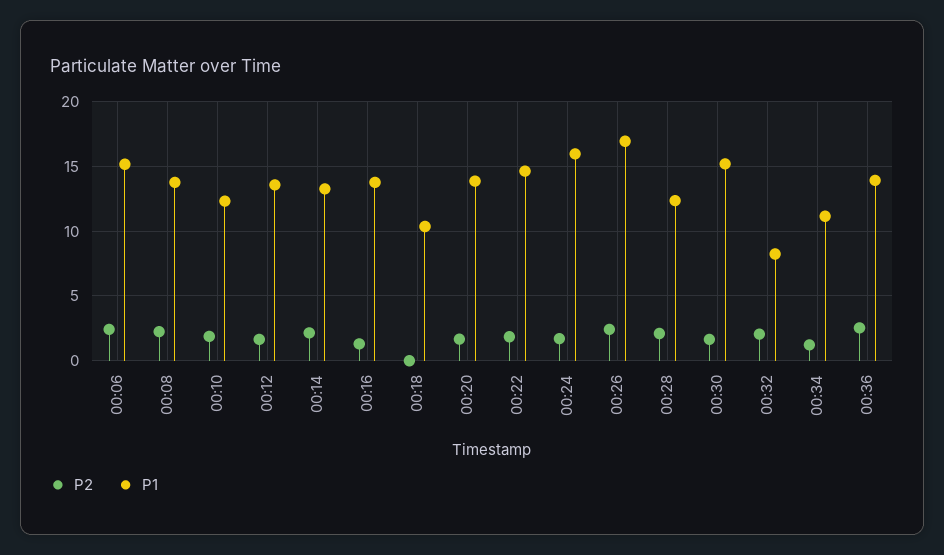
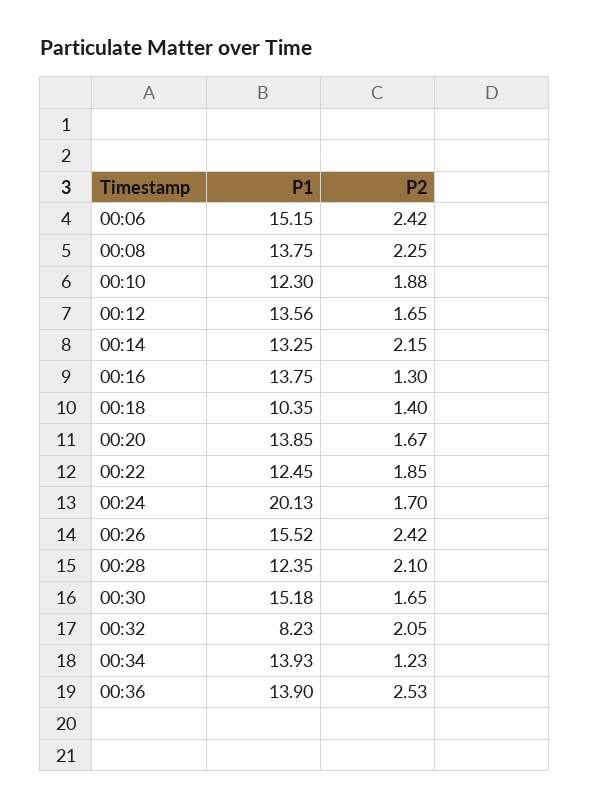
  {
    "P2": {
      "00:06": 2.42,
      "00:08": 2.25,
      "00:10": 1.88,
      "00:12": 1.65,
      "00:14": 2.15,
      "00:16": 1.3,
-     "00:18": 0,
+     "00:18": 1.4,
      "00:20": 1.67,
      "00:22": 1.85,
      "00:24": 1.7,
      "00:26": 2.42,
      "00:28": 2.1,
      "00:30": 1.65,
      "00:32": 2.05,
      "00:34": 1.23,
      "00:36": 2.53
    },
    "P1": {
      "00:06": 15.15,
      "00:08": 13.75,
      "00:10": 12.3,
      "00:12": 13.56,
      "00:14": 13.25,
      "00:16": 13.75,
      "00:18": 10.35,
      "00:20": 13.85,
-     "00:22": 14.5,
+     "00:22": 12.45,
-     "00:24": 16,
+     "00:24": 20.13,
-     "00:26": 17,
+     "00:26": 15.52,
      "00:28": 12.35,
      "00:30": 15.18,
      "00:32": 8.23,
-     "00:34": 11,
+     "00:34": 13.93,
      "00:36": 13.9
    }
  }

